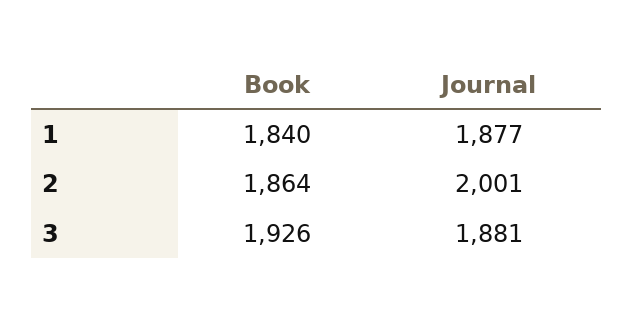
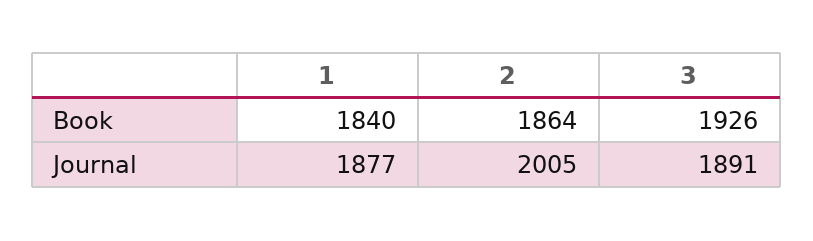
  {
    "Book": {
      "1": 1840,
      "2": 1864,
      "3": 1926
    },
    "Journal": {
      "1": 1877,
-     "2": 2001,
+     "2": 2005,
-     "3": 1881
+     "3": 1891
    }
  }

